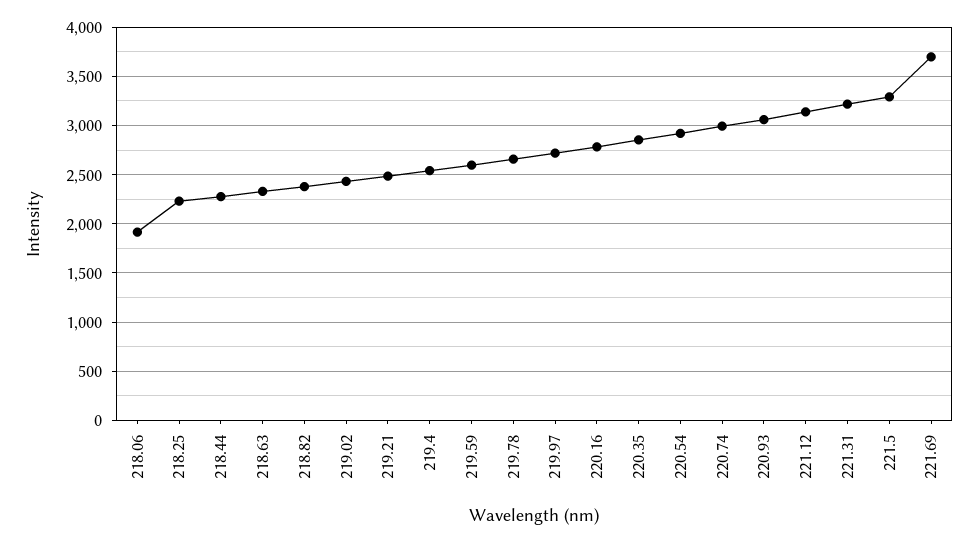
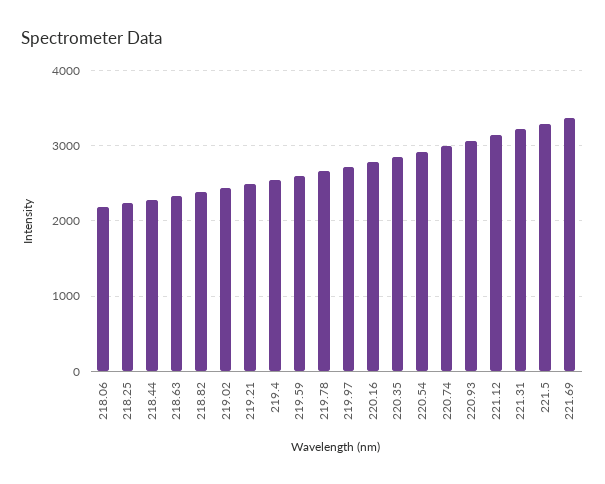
  {
-   "218.06": 1900,
+   "218.06": 2200,
    "218.25": 2200,
    "218.44": 2300,
    "218.63": 2300,
    "218.82": 2400,
    "219.02": 2400,
    "219.21": 2500,
    "219.4": 2500,
    "219.59": 2600,
    "219.78": 2700,
    "219.97": 2700,
    "220.16": 2800,
    "220.35": 2900,
    "220.54": 2900,
    "220.74": 3000,
    "220.93": 3100,
    "221.12": 3100,
    "221.31": 3200,
    "221.5": 3300,
-   "221.69": 3700
+   "221.69": 3400
  }

